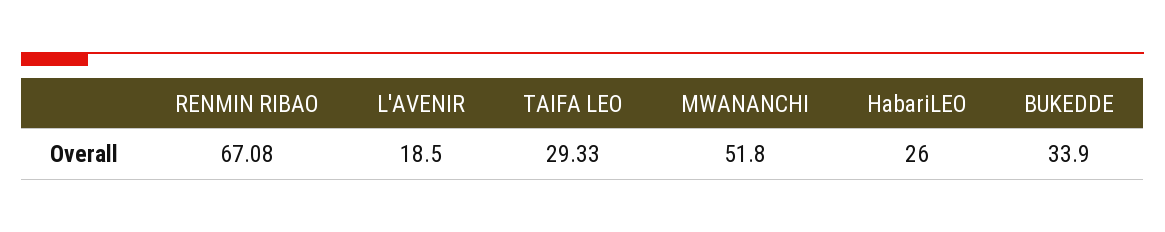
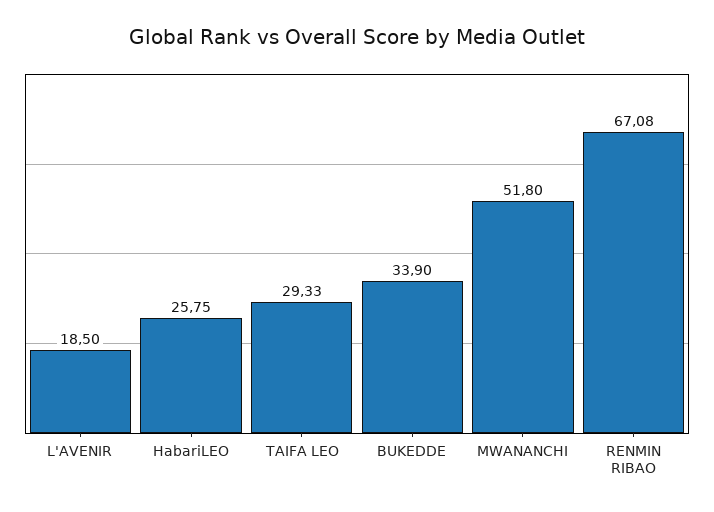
  {
    "RENMIN RIBAO": 67.08,
    "L'AVENIR": 18.5,
    "TAIFA LEO": 29.33,
    "MWANANCHI": 51.8,
-   "HabariLEO": 26,
+   "HabariLEO": 25.75,
    "BUKEDDE": 33.9
  }

